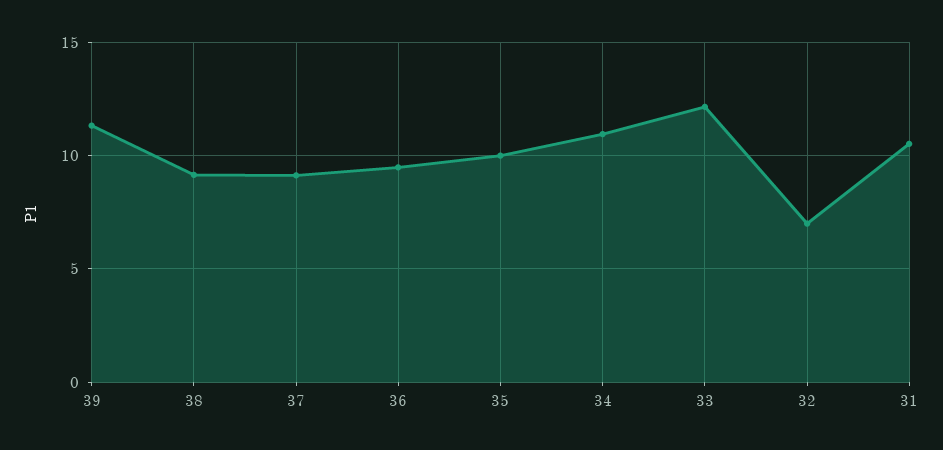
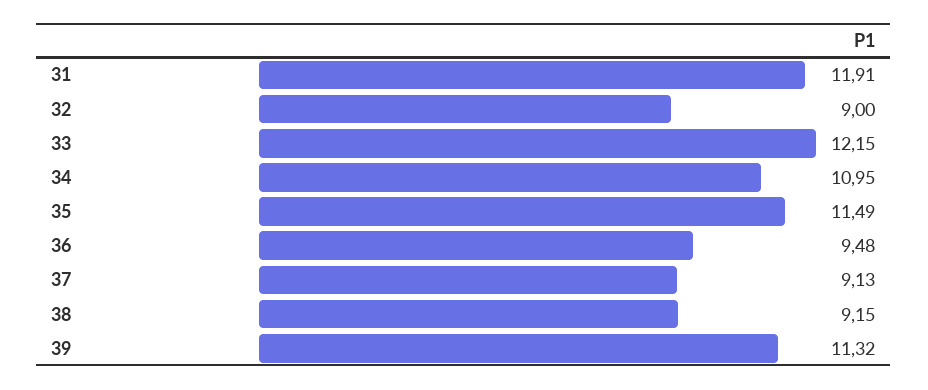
  {
    "39": 11.32,
    "38": 9.15,
    "37": 9.13,
    "36": 9.48,
-   "35": 10,
+   "35": 11.49,
    "34": 10.95,
    "33": 12.15,
-   "32": 7,
+   "32": 9,
-   "31": 10.5
+   "31": 11.91
  }

